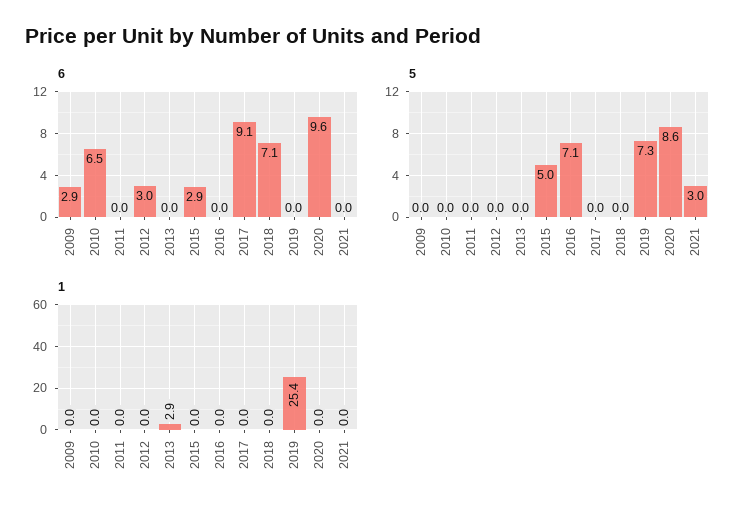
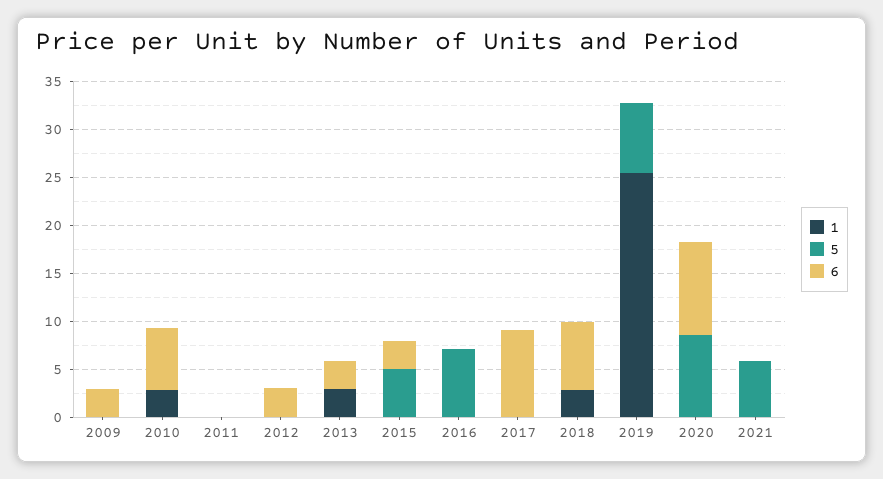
  {
    "6": {
      "2009": 2.9,
      "2010": 6.5,
      "2011": 0,
      "2012": 3,
-     "2013": 0,
+     "2013": 3,
      "2015": 2.9,
      "2016": 0,
      "2017": 9.1,
      "2018": 7.1,
      "2019": 0,
      "2020": 9.6,
      "2021": 0
    },
    "5": {
      "2009": 0,
      "2010": 0,
      "2011": 0,
      "2012": 0,
      "2013": 0,
      "2015": 5,
      "2016": 7.1,
      "2017": 0,
      "2018": 0,
      "2019": 7.3,
      "2020": 8.6,
-     "2021": 3
+     "2021": 6
    },
    "1": {
      "2009": 0,
-     "2010": 0,
+     "2010": 3,
      "2011": 0,
      "2012": 0,
      "2013": 2.9,
      "2015": 0,
      "2016": 0,
      "2017": 0,
-     "2018": 0,
+     "2018": 3,
      "2019": 25.4,
      "2020": 0,
      "2021": 0
    }
  }

